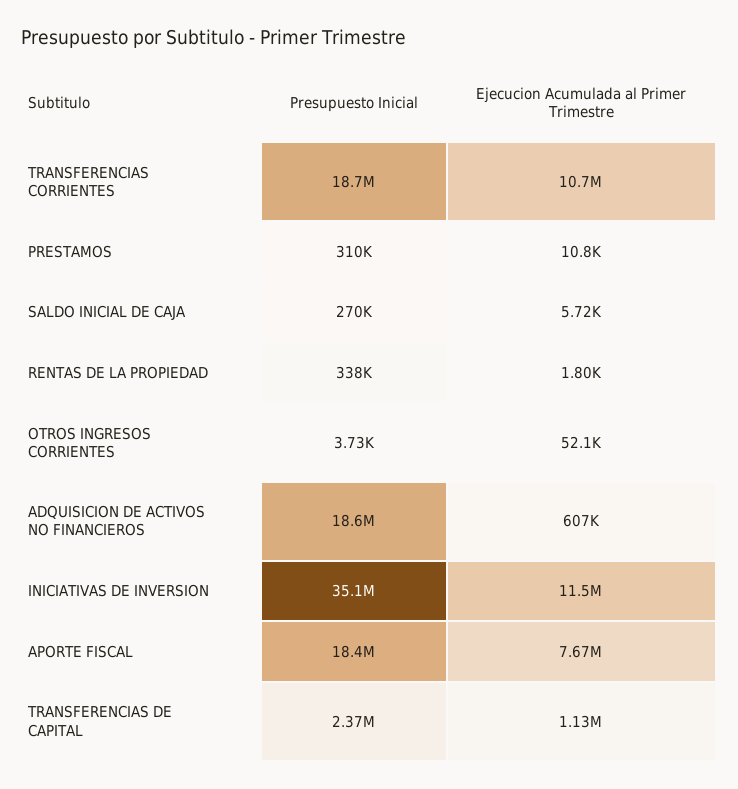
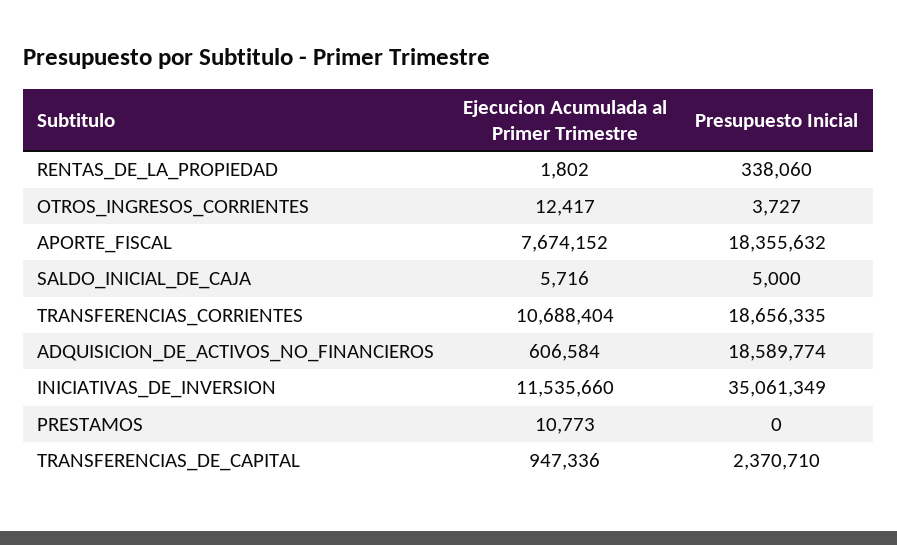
  {
    "Presupuesto Inicial": {
      "TRANSFERENCIAS CORRIENTES": 18656335,
-     "PRESTAMOS": 310000,
+     "PRESTAMOS": 0,
-     "SALDO INICIAL DE CAJA": 270000,
+     "SALDO INICIAL DE CAJA": 5000,
      "RENTAS DE LA PROPIEDAD": 338060,
      "OTROS INGRESOS CORRIENTES": 3727,
      "ADQUISICION DE ACTIVOS NO FINANCIEROS": 18589774,
      "INICIATIVAS DE INVERSION": 35061349,
      "APORTE FISCAL": 18355632,
      "TRANSFERENCIAS DE CAPITAL": 2370710
    },
    "Ejecucion Acumulada al Primer Trimestre": {
      "TRANSFERENCIAS CORRIENTES": 10688404,
      "PRESTAMOS": 10773,
      "SALDO INICIAL DE CAJA": 5716,
      "RENTAS DE LA PROPIEDAD": 1802,
-     "OTROS INGRESOS CORRIENTES": 52100,
+     "OTROS INGRESOS CORRIENTES": 12417,
      "ADQUISICION DE ACTIVOS NO FINANCIEROS": 606584,
      "INICIATIVAS DE INVERSION": 11535660,
      "APORTE FISCAL": 7674152,
-     "TRANSFERENCIAS DE CAPITAL": 1130000
+     "TRANSFERENCIAS DE CAPITAL": 947336
    }
  }

